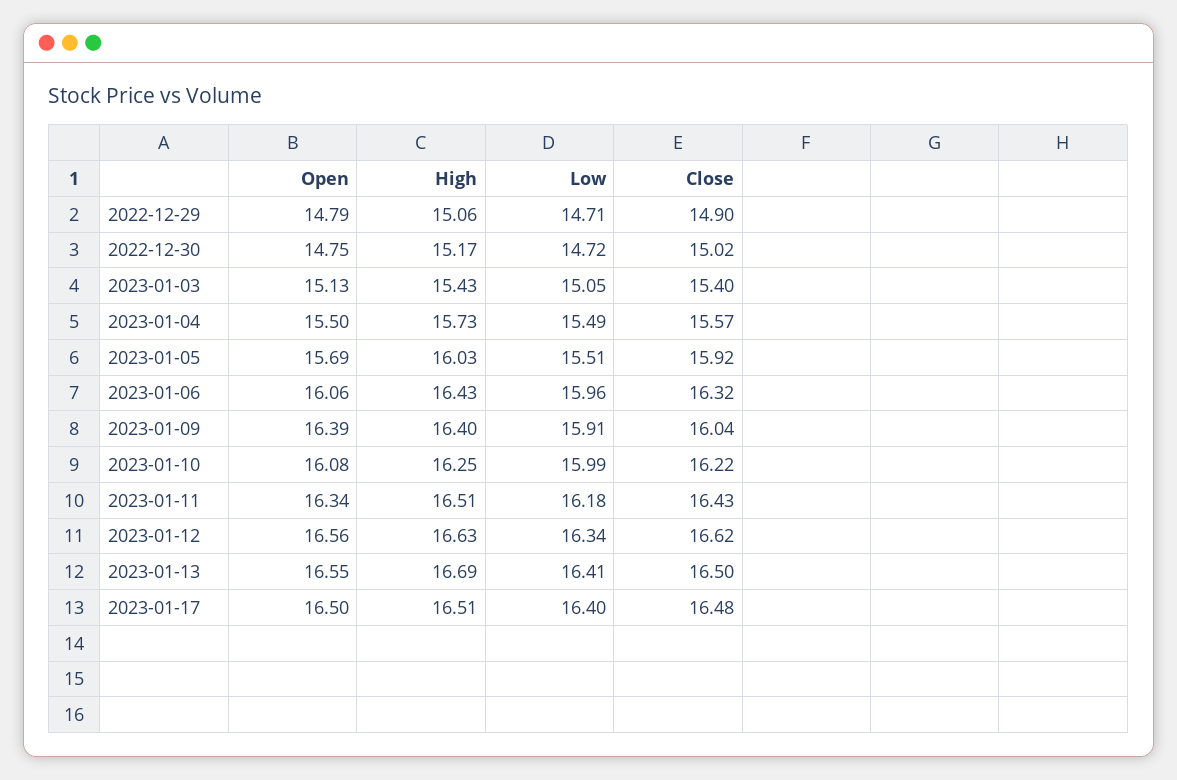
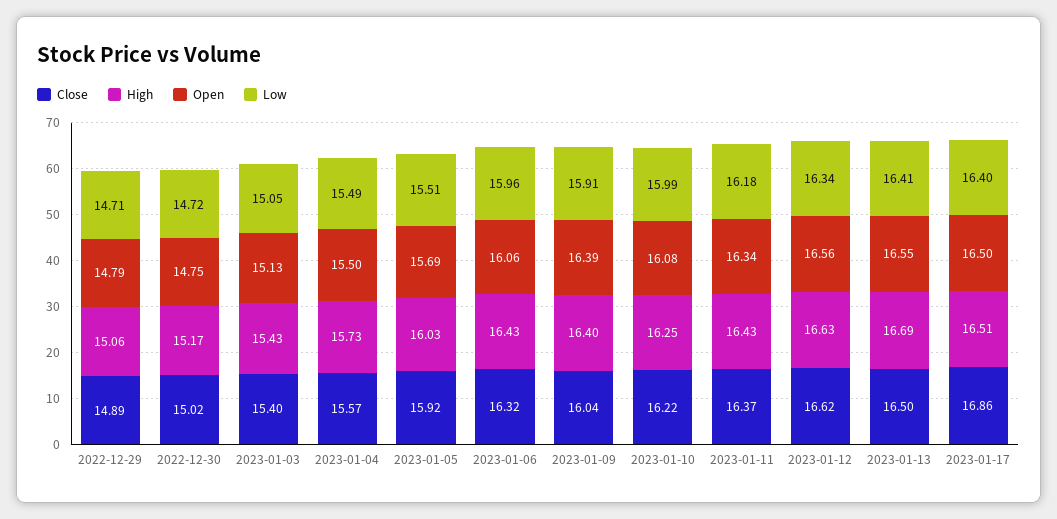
  {
    "Open": {
      "2022-12-29": 14.79,
      "2022-12-30": 14.75,
      "2023-01-03": 15.13,
      "2023-01-04": 15.5,
      "2023-01-05": 15.69,
      "2023-01-06": 16.06,
      "2023-01-09": 16.39,
      "2023-01-10": 16.08,
      "2023-01-11": 16.34,
      "2023-01-12": 16.56,
      "2023-01-13": 16.55,
      "2023-01-17": 16.5
    },
    "High": {
      "2022-12-29": 15.06,
      "2022-12-30": 15.17,
      "2023-01-03": 15.43,
      "2023-01-04": 15.73,
      "2023-01-05": 16.03,
      "2023-01-06": 16.43,
      "2023-01-09": 16.4,
      "2023-01-10": 16.25,
-     "2023-01-11": 16.51,
+     "2023-01-11": 16.43,
      "2023-01-12": 16.63,
      "2023-01-13": 16.69,
      "2023-01-17": 16.51
    },
    "Low": {
      "2022-12-29": 14.71,
      "2022-12-30": 14.72,
      "2023-01-03": 15.05,
      "2023-01-04": 15.49,
      "2023-01-05": 15.51,
      "2023-01-06": 15.96,
      "2023-01-09": 15.91,
      "2023-01-10": 15.99,
      "2023-01-11": 16.18,
      "2023-01-12": 16.34,
      "2023-01-13": 16.41,
      "2023-01-17": 16.4
    },
    "Close": {
-     "2022-12-29": 14.9,
+     "2022-12-29": 14.89,
      "2022-12-30": 15.02,
      "2023-01-03": 15.4,
      "2023-01-04": 15.57,
      "2023-01-05": 15.92,
      "2023-01-06": 16.32,
      "2023-01-09": 16.04,
      "2023-01-10": 16.22,
-     "2023-01-11": 16.43,
+     "2023-01-11": 16.37,
      "2023-01-12": 16.62,
      "2023-01-13": 16.5,
-     "2023-01-17": 16.48
+     "2023-01-17": 16.86
    }
  }

